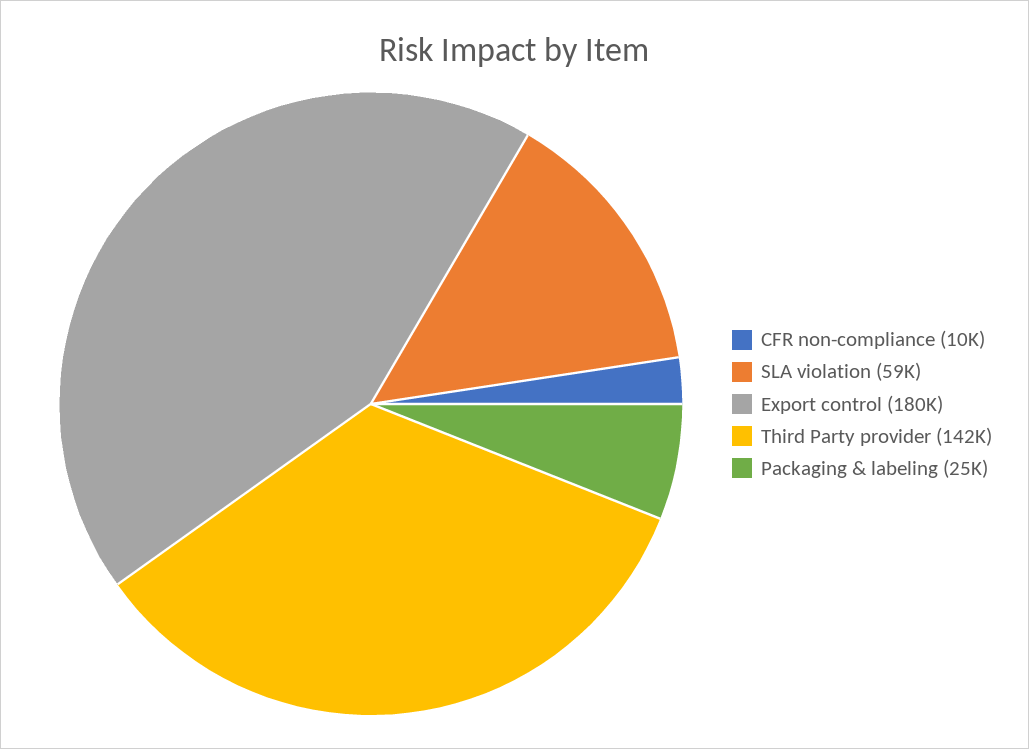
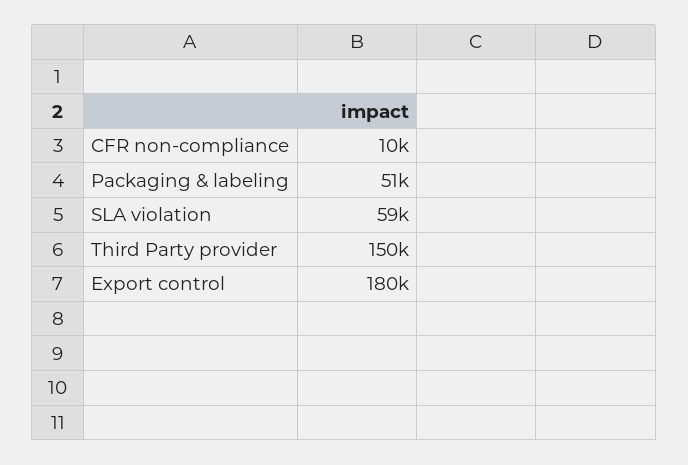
  {
    "CFR non-compliance": 10000,
    "SLA violation": 59000,
    "Export control": 180000,
-   "Third Party provider": 142000,
+   "Third Party provider": 150000,
-   "Packaging & labeling": 25000
+   "Packaging & labeling": 51000
  }

